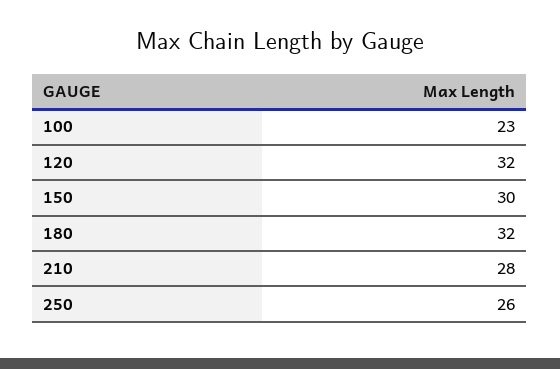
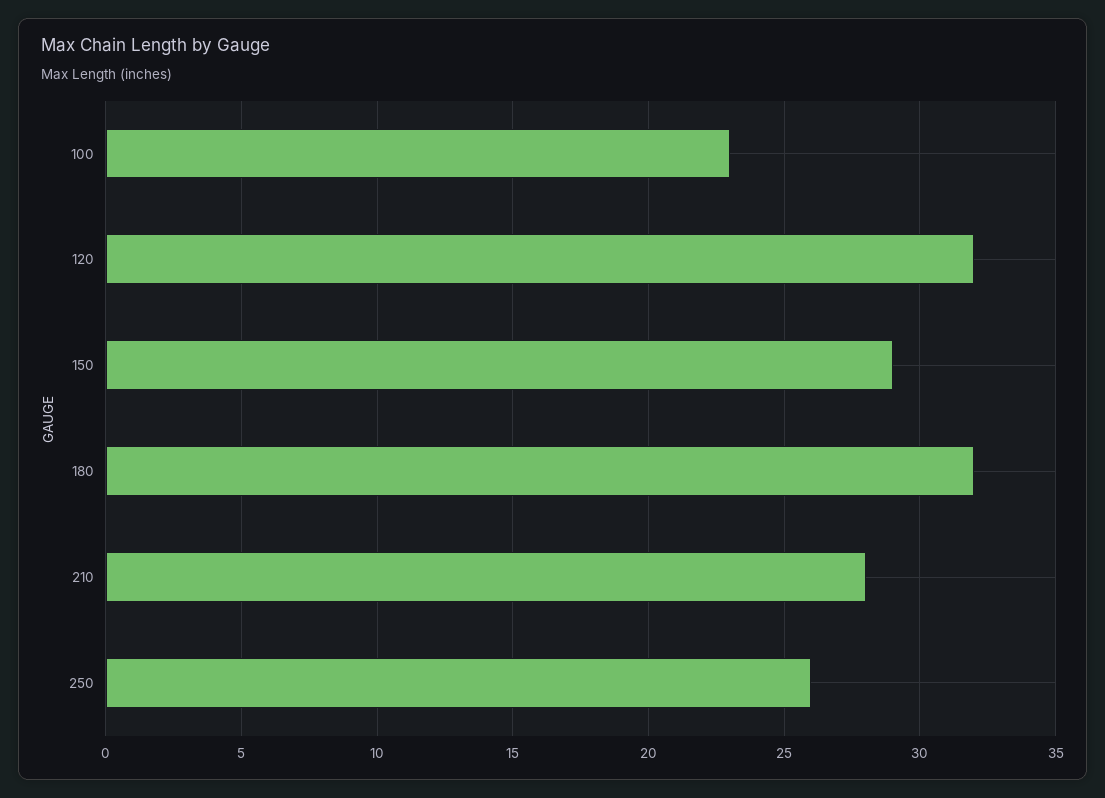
  {
    "100": 23,
    "120": 32,
-   "150": 30,
+   "150": 29,
    "180": 32,
    "210": 28,
    "250": 26
  }

